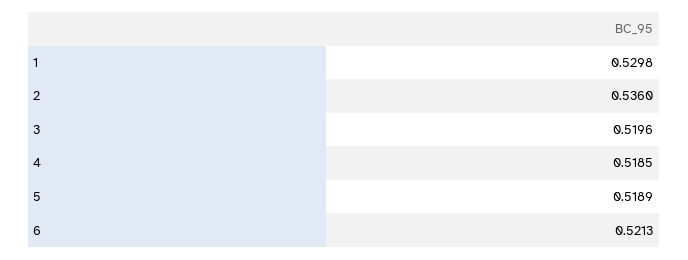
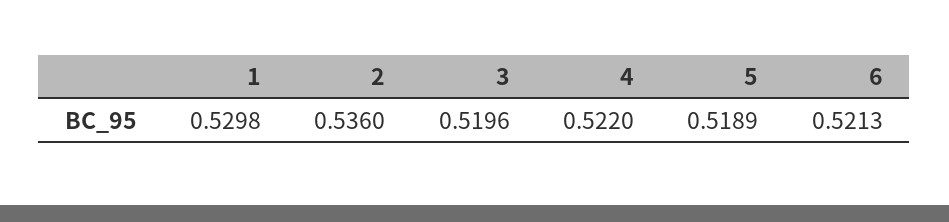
  {
    "1": 0.5298,
    "2": 0.536,
    "3": 0.5196,
-   "4": 0.5185,
+   "4": 0.522,
    "5": 0.5189,
    "6": 0.5213
  }

